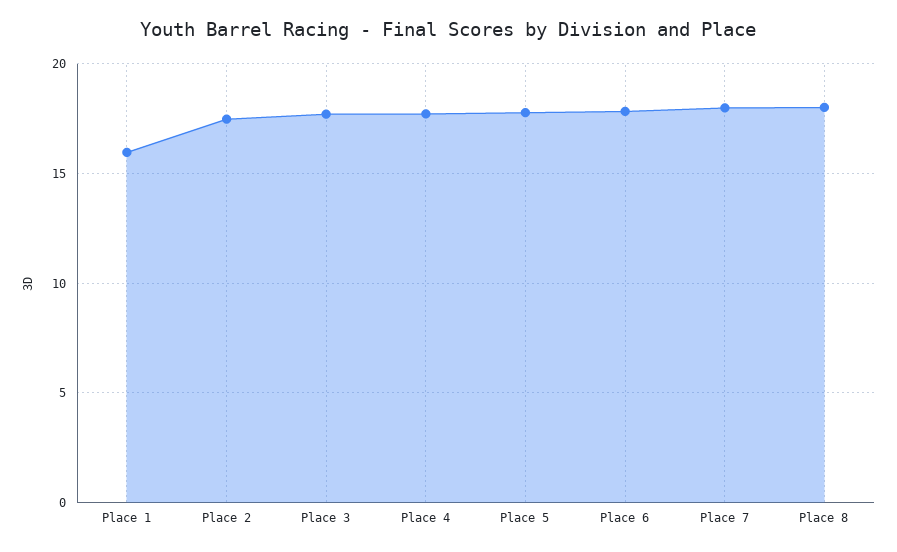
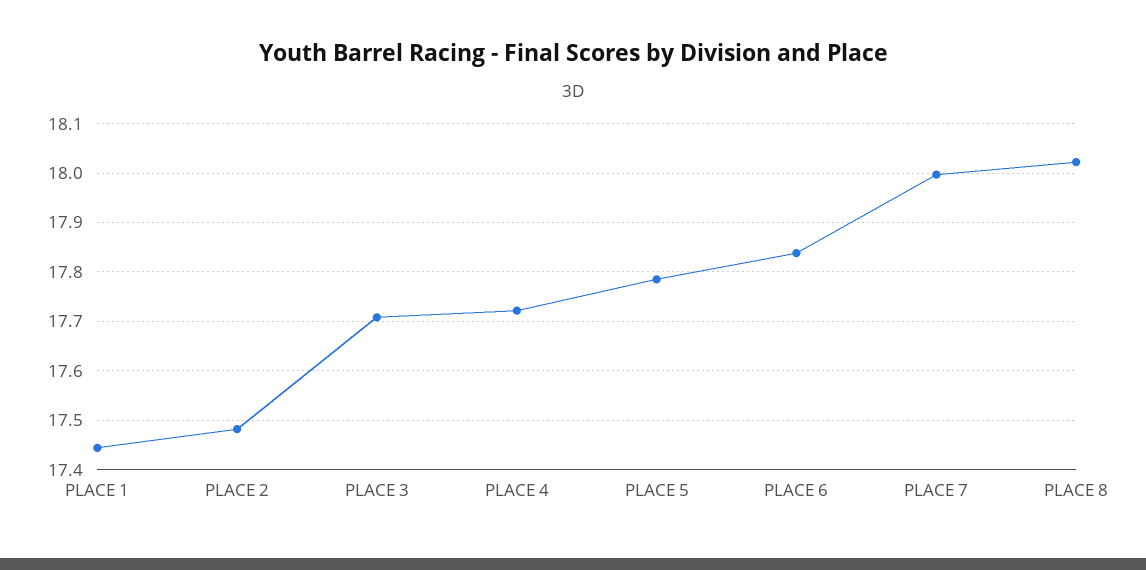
  {
-   "Place 1": 16,
+   "Place 1": 17.44,
    "Place 2": 17.48,
    "Place 3": 17.7,
    "Place 4": 17.72,
    "Place 5": 17.78,
    "Place 6": 17.84,
    "Place 7": 18,
    "Place 8": 18.02
  }

